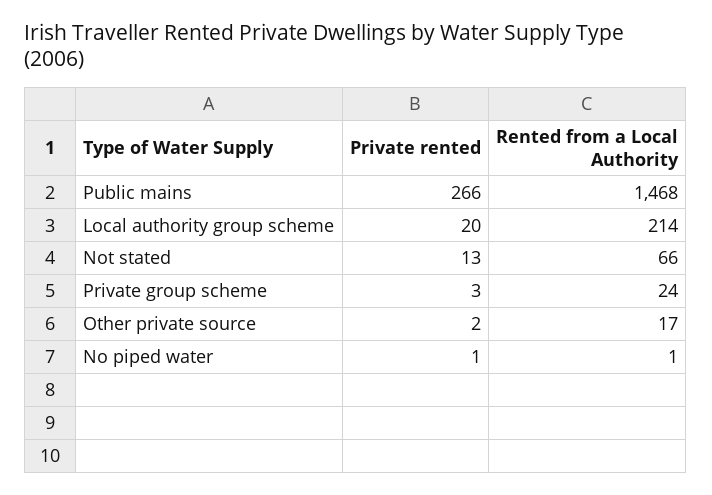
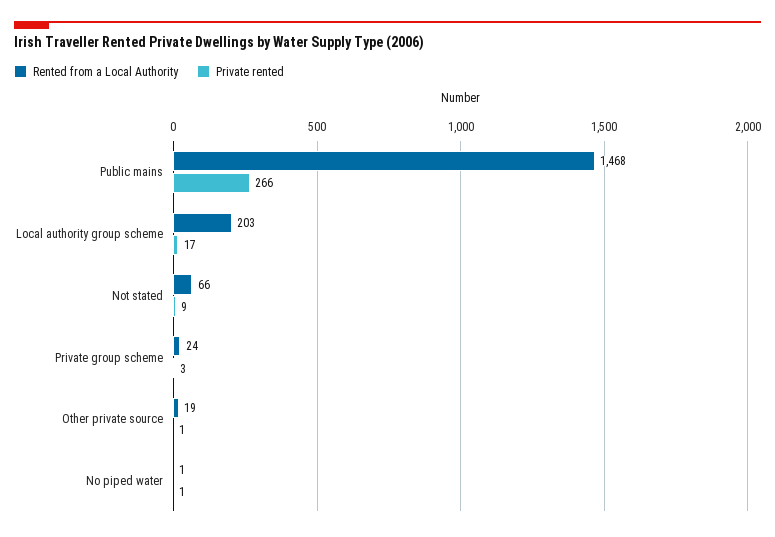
  {
    "Private rented": {
      "Public mains": 266,
-     "Local authority group scheme": 20,
+     "Local authority group scheme": 17,
-     "Not stated": 13,
+     "Not stated": 9,
      "Private group scheme": 3,
-     "Other private source": 2,
+     "Other private source": 1,
      "No piped water": 1
    },
    "Rented from a Local Authority": {
      "Public mains": 1468,
-     "Local authority group scheme": 214,
+     "Local authority group scheme": 203,
      "Not stated": 66,
      "Private group scheme": 24,
-     "Other private source": 17,
+     "Other private source": 19,
      "No piped water": 1
    }
  }

